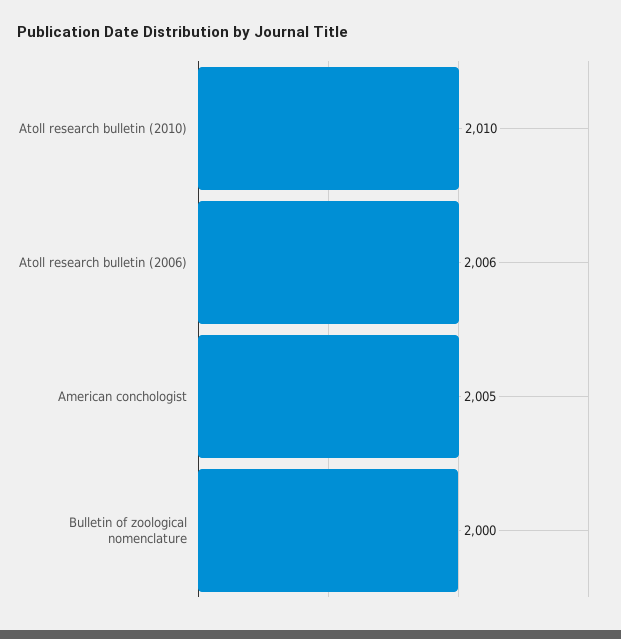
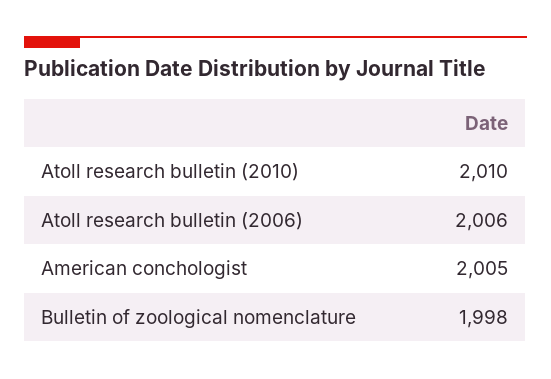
  {
    "Atoll research bulletin (2010)": 2010,
    "Atoll research bulletin (2006)": 2006,
    "American conchologist": 2005,
-   "Bulletin of zoological nomenclature": 2000
+   "Bulletin of zoological nomenclature": 1998
  }

